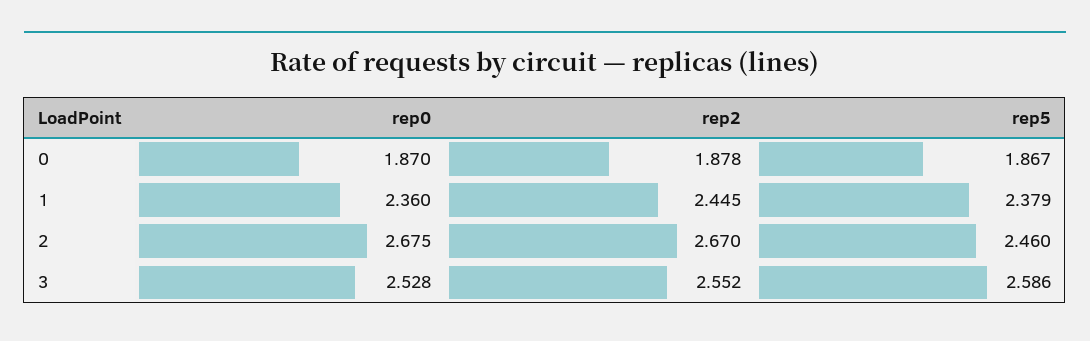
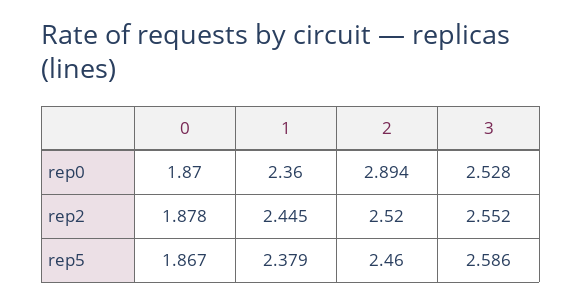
  {
    "rep0": {
      "0": 1.87,
      "1": 2.36,
-     "2": 2.675,
+     "2": 2.894,
      "3": 2.528
    },
    "rep2": {
      "0": 1.878,
      "1": 2.445,
-     "2": 2.67,
+     "2": 2.52,
      "3": 2.552
    },
    "rep5": {
      "0": 1.867,
      "1": 2.379,
      "2": 2.46,
      "3": 2.586
    }
  }

